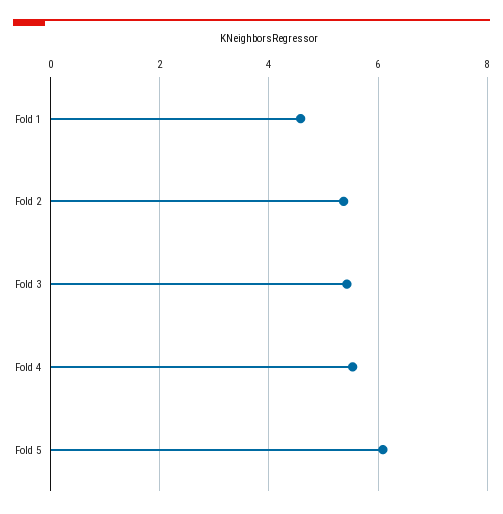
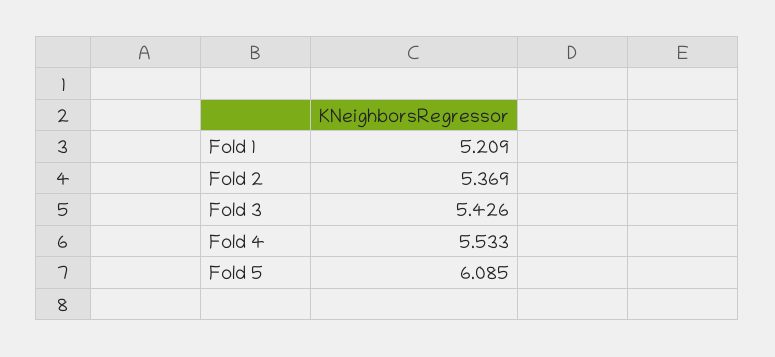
  {
-   "Fold 1": 4.6,
+   "Fold 1": 5.209,
    "Fold 2": 5.369,
    "Fold 3": 5.426,
    "Fold 4": 5.533,
    "Fold 5": 6.085
  }

